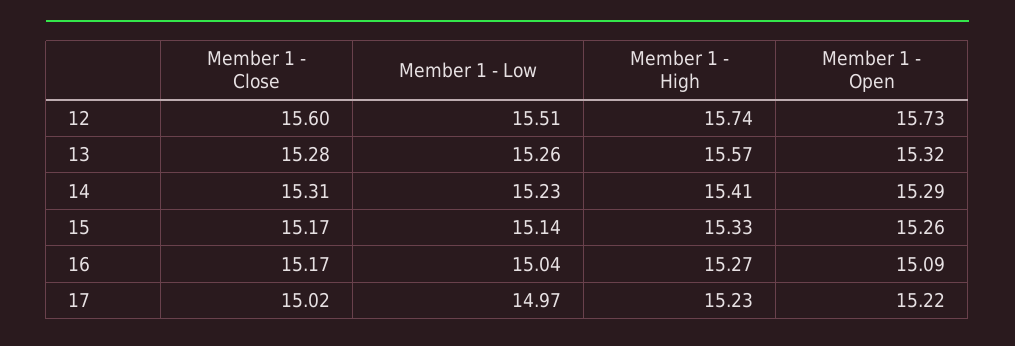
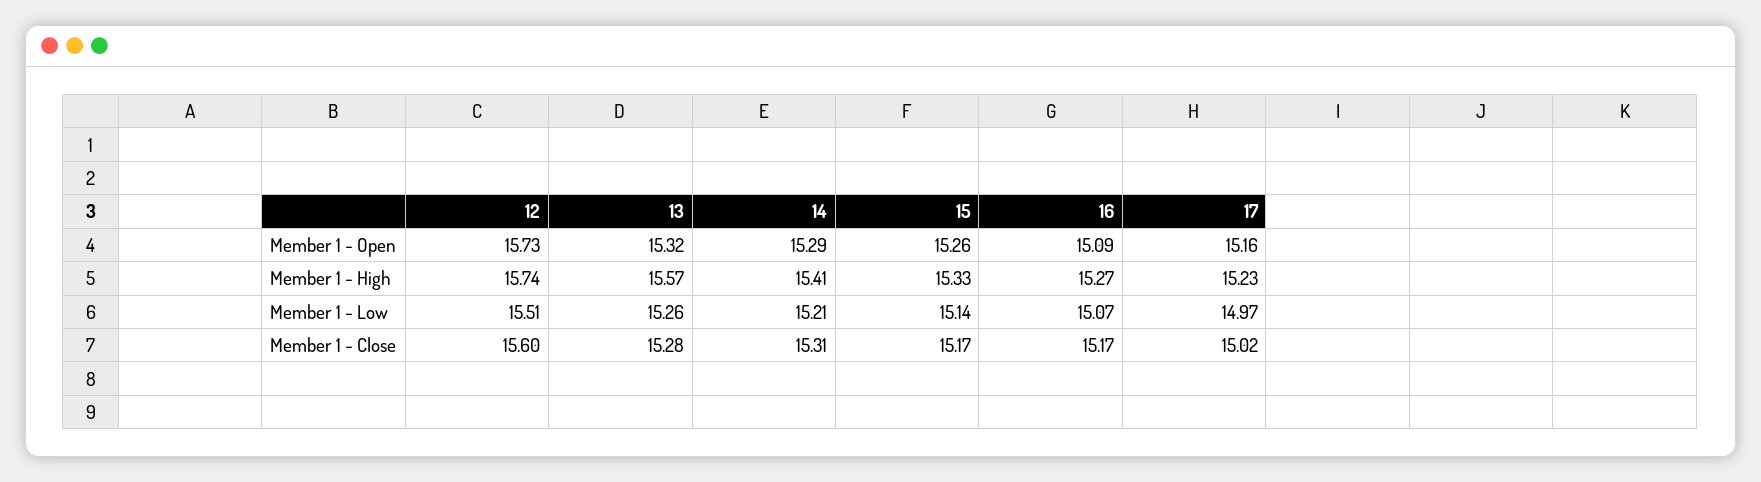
  {
    "Member 1 - Close": {
      "12": 15.6,
      "13": 15.28,
      "14": 15.31,
      "15": 15.17,
      "16": 15.17,
      "17": 15.02
    },
    "Member 1 - Low": {
      "12": 15.51,
      "13": 15.26,
-     "14": 15.23,
+     "14": 15.21,
      "15": 15.14,
-     "16": 15.04,
+     "16": 15.07,
      "17": 14.97
    },
    "Member 1 - High": {
      "12": 15.74,
      "13": 15.57,
      "14": 15.41,
      "15": 15.33,
      "16": 15.27,
      "17": 15.23
    },
    "Member 1 - Open": {
      "12": 15.73,
      "13": 15.32,
      "14": 15.29,
      "15": 15.26,
      "16": 15.09,
-     "17": 15.22
+     "17": 15.16
    }
  }

